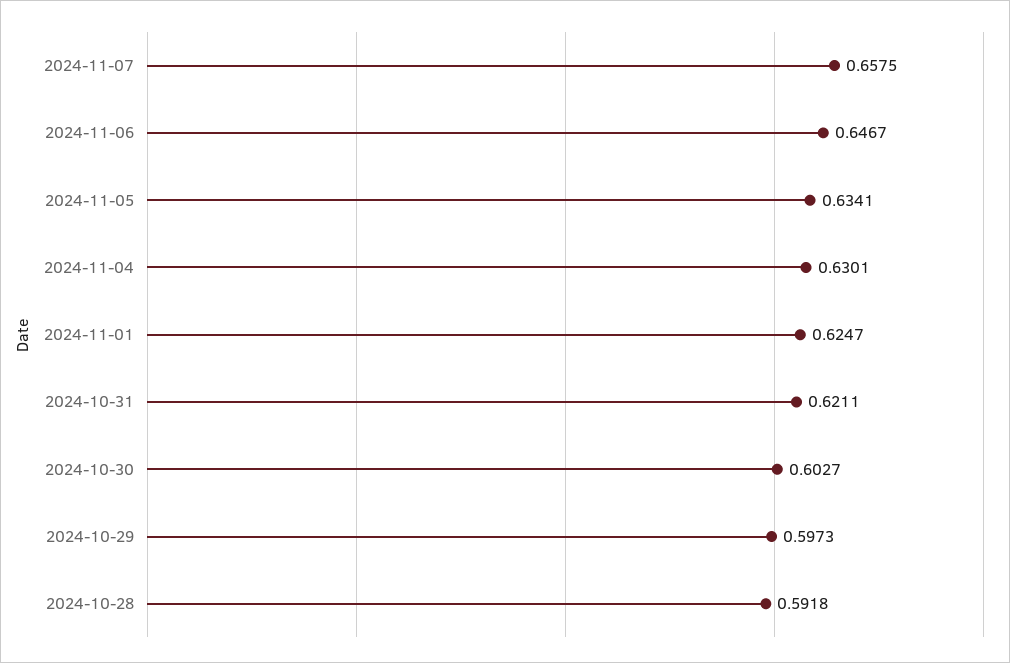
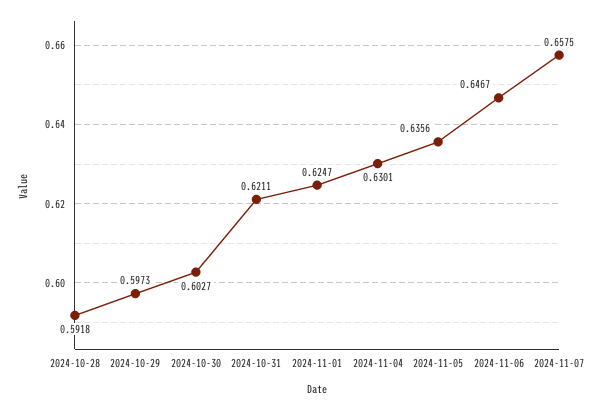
  {
    "2024-11-07": 0.6575,
    "2024-11-06": 0.6467,
-   "2024-11-05": 0.6341,
+   "2024-11-05": 0.6356,
    "2024-11-04": 0.6301,
    "2024-11-01": 0.6247,
    "2024-10-31": 0.6211,
    "2024-10-30": 0.6027,
    "2024-10-29": 0.5973,
    "2024-10-28": 0.5918
  }

